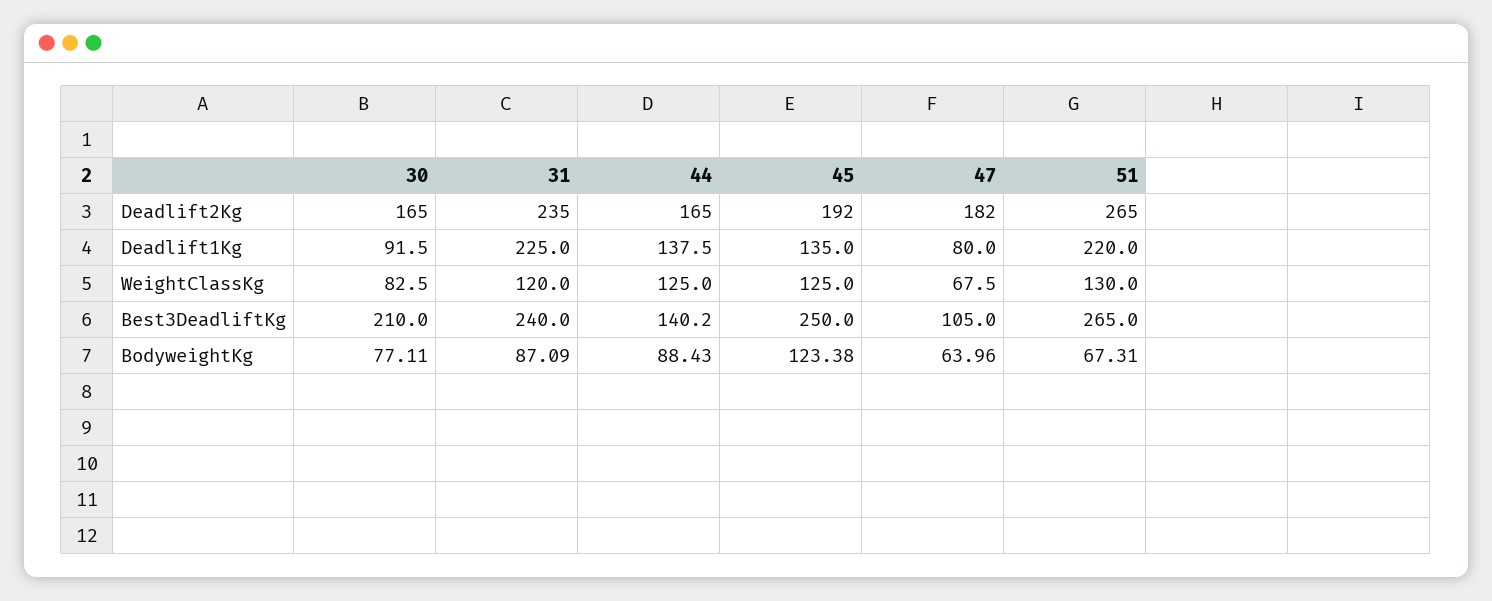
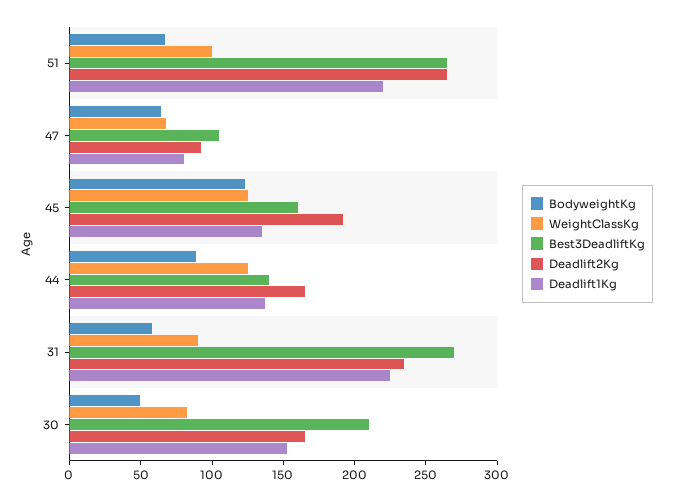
  {
    "Deadlift2Kg": {
      "30": 165,
      "31": 235,
      "44": 165,
      "45": 192,
-     "47": 182,
+     "47": 90,
      "51": 265
    },
    "Deadlift1Kg": {
-     "30": 91.5,
+     "30": 150,
      "31": 225,
      "44": 137.5,
      "45": 135,
      "47": 80,
      "51": 220
    },
    "WeightClassKg": {
      "30": 82.5,
-     "31": 120,
+     "31": 90,
      "44": 125,
      "45": 125,
      "47": 67.5,
-     "51": 130
+     "51": 100
    },
    "Best3DeadliftKg": {
      "30": 210,
-     "31": 240,
+     "31": 270,
      "44": 140.2,
-     "45": 250,
+     "45": 160,
      "47": 105,
      "51": 265
    },
    "BodyweightKg": {
-     "30": 77.11,
+     "30": 50,
-     "31": 87.09,
+     "31": 60,
      "44": 88.43,
      "45": 123.38,
      "47": 63.96,
      "51": 67.31
    }
  }

